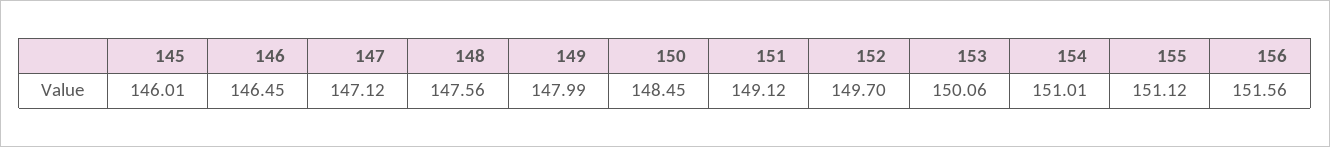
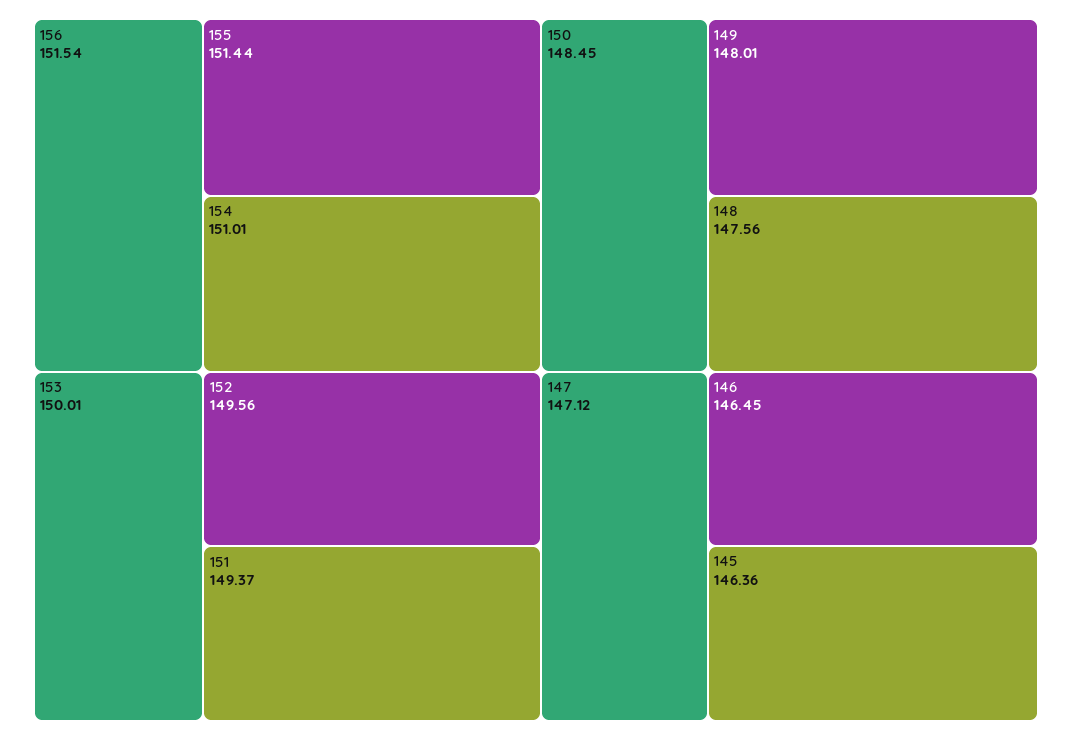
  {
-   "145": 146.01,
+   "145": 146.36,
    "146": 146.45,
    "147": 147.12,
    "148": 147.56,
-   "149": 147.99,
+   "149": 148.01,
    "150": 148.45,
-   "151": 149.12,
+   "151": 149.37,
-   "152": 149.7,
+   "152": 149.56,
-   "153": 150.06,
+   "153": 150.01,
    "154": 151.01,
-   "155": 151.12,
+   "155": 151.44,
-   "156": 151.56
+   "156": 151.54
  }

